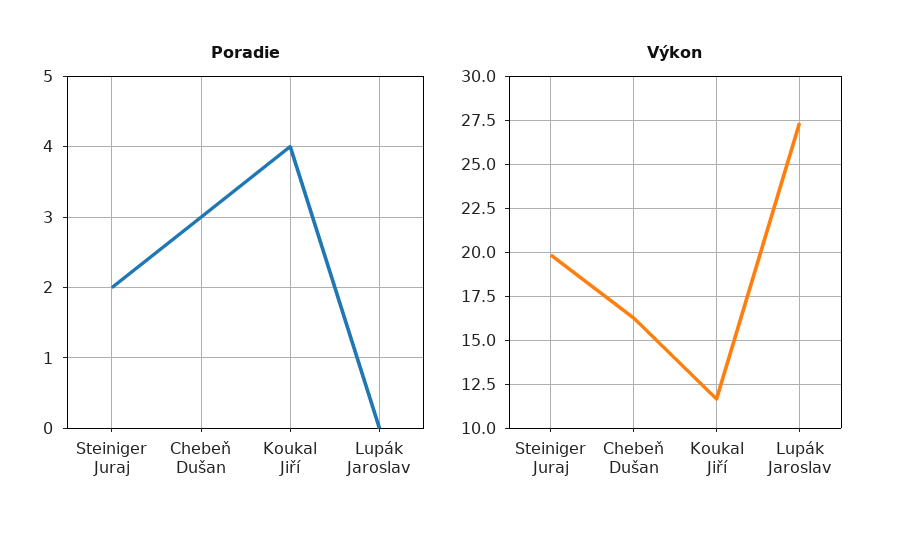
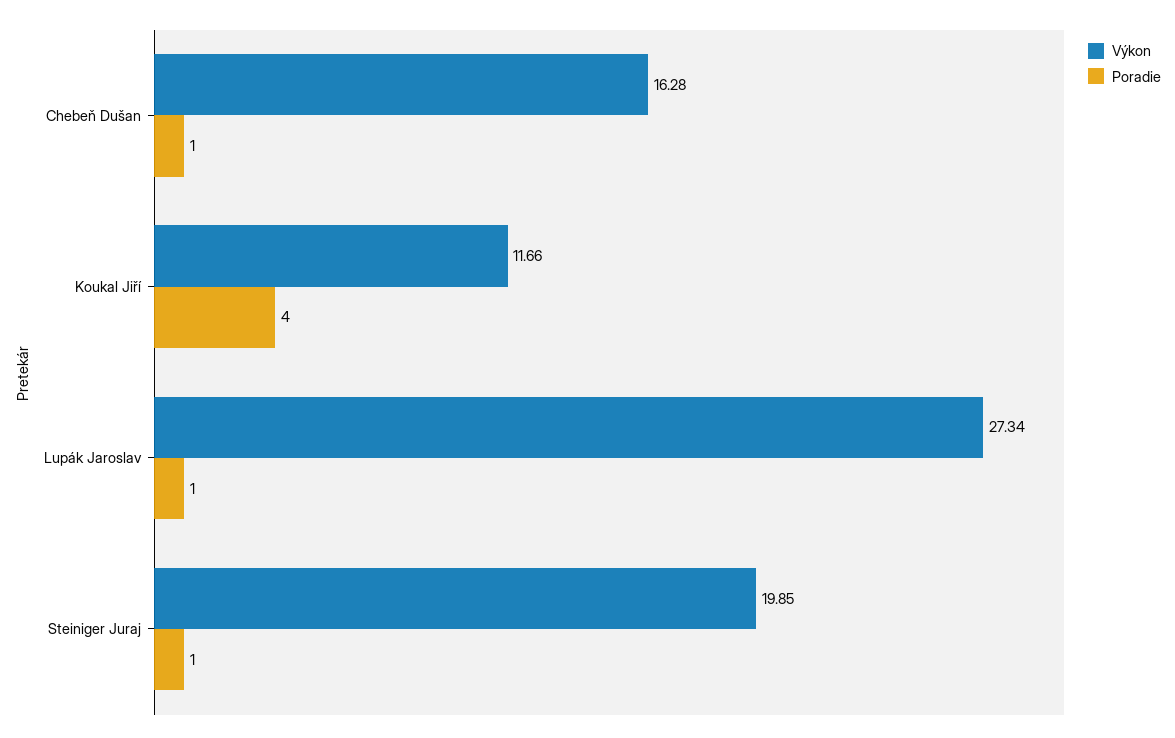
  {
    "Poradie": {
-     "Steiniger Juraj": 2,
+     "Steiniger Juraj": 1,
-     "Chebeň Dušan": 3,
+     "Chebeň Dušan": 1,
      "Koukal Jiří": 4,
-     "Lupák Jaroslav": 0
+     "Lupák Jaroslav": 1
    },
    "Výkon": {
      "Steiniger Juraj": 19.85,
      "Chebeň Dušan": 16.28,
      "Koukal Jiří": 11.66,
      "Lupák Jaroslav": 27.34
    }
  }

